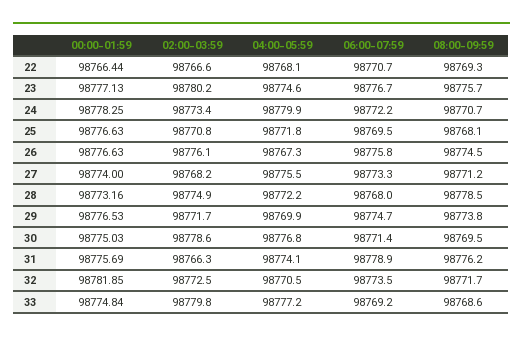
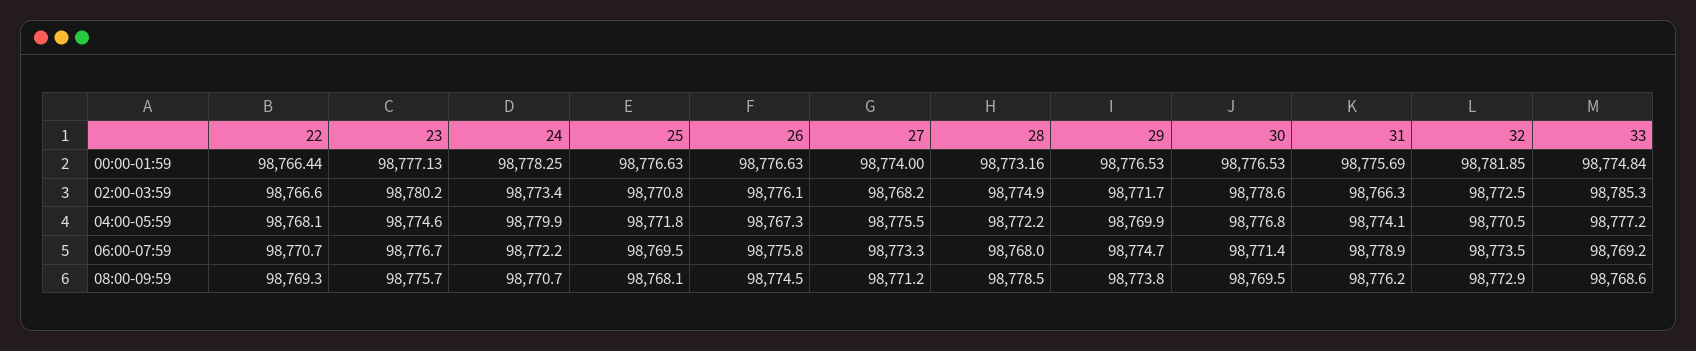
  {
    "00:00-01:59": {
      "22": 98766.44,
      "23": 98777.13,
      "24": 98778.25,
      "25": 98776.63,
      "26": 98776.63,
      "27": 98774,
      "28": 98773.16,
      "29": 98776.53,
-     "30": 98775.03,
+     "30": 98776.53,
      "31": 98775.69,
      "32": 98781.85,
      "33": 98774.84
    },
    "02:00-03:59": {
      "22": 98766.6,
      "23": 98780.2,
      "24": 98773.4,
      "25": 98770.8,
      "26": 98776.1,
      "27": 98768.2,
      "28": 98774.9,
      "29": 98771.7,
      "30": 98778.6,
      "31": 98766.3,
      "32": 98772.5,
-     "33": 98779.8
+     "33": 98785.3
    },
    "04:00-05:59": {
      "22": 98768.1,
      "23": 98774.6,
      "24": 98779.9,
      "25": 98771.8,
      "26": 98767.3,
      "27": 98775.5,
      "28": 98772.2,
      "29": 98769.9,
      "30": 98776.8,
      "31": 98774.1,
      "32": 98770.5,
      "33": 98777.2
    },
    "06:00-07:59": {
      "22": 98770.7,
      "23": 98776.7,
      "24": 98772.2,
      "25": 98769.5,
      "26": 98775.8,
      "27": 98773.3,
      "28": 98768,
      "29": 98774.7,
      "30": 98771.4,
      "31": 98778.9,
      "32": 98773.5,
      "33": 98769.2
    },
    "08:00-09:59": {
      "22": 98769.3,
      "23": 98775.7,
      "24": 98770.7,
      "25": 98768.1,
      "26": 98774.5,
      "27": 98771.2,
      "28": 98778.5,
      "29": 98773.8,
      "30": 98769.5,
      "31": 98776.2,
-     "32": 98771.7,
+     "32": 98772.9,
      "33": 98768.6
    }
  }

